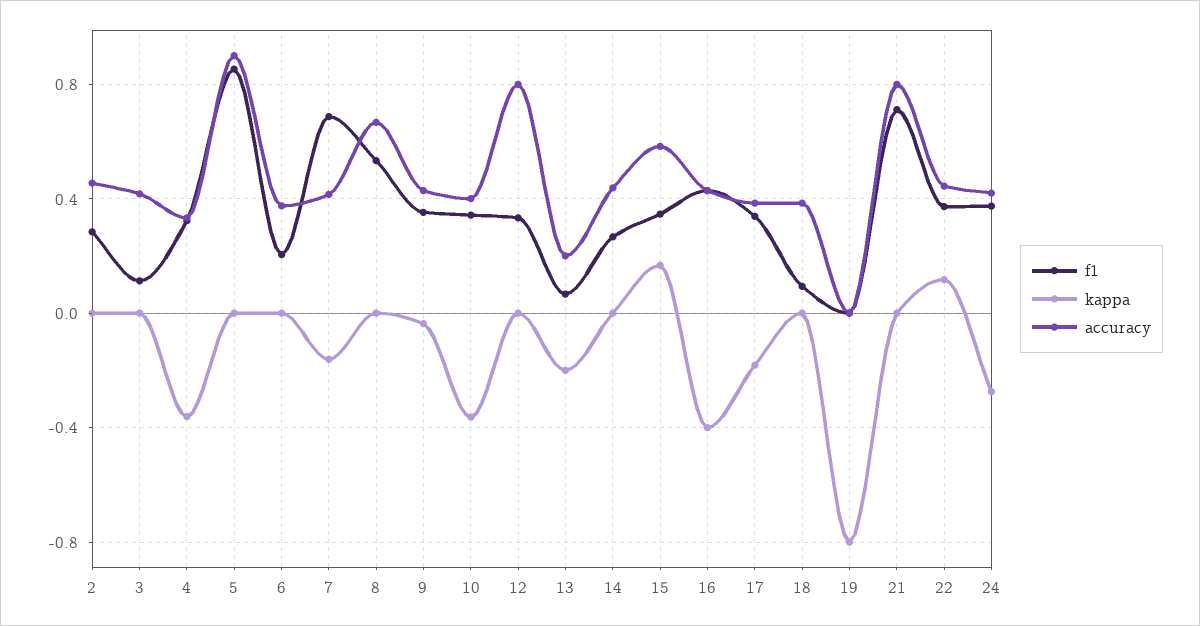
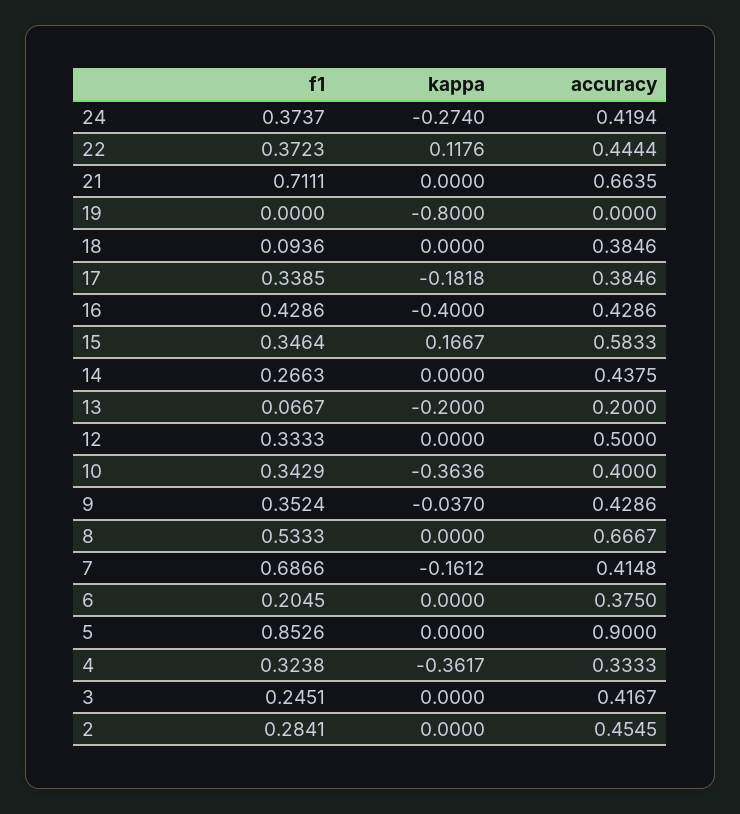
  {
    "f1": {
      "2": 0.2841,
-     "3": 0.1,
+     "3": 0.2451,
      "4": 0.3238,
      "5": 0.8526,
      "6": 0.2045,
      "7": 0.6866,
      "8": 0.5333,
      "9": 0.3524,
      "10": 0.3429,
      "12": 0.3333,
      "13": 0.0667,
      "14": 0.2663,
      "15": 0.3464,
      "16": 0.4286,
      "17": 0.3385,
      "18": 0.0936,
      "19": 0,
      "21": 0.7111,
      "22": 0.3723,
      "24": 0.3737
    },
    "kappa": {
      "2": 0,
      "3": 0,
      "4": -0.3617,
      "5": 0,
      "6": 0,
      "7": -0.1612,
      "8": 0,
      "9": -0.037,
      "10": -0.3636,
      "12": 0,
      "13": -0.2,
      "14": 0,
      "15": 0.1667,
      "16": -0.4,
      "17": -0.1818,
      "18": 0,
      "19": -0.8,
      "21": 0,
      "22": 0.1176,
      "24": -0.274
    },
    "accuracy": {
      "2": 0.4545,
      "3": 0.4167,
      "4": 0.3333,
      "5": 0.9,
      "6": 0.375,
      "7": 0.4148,
      "8": 0.6667,
      "9": 0.4286,
      "10": 0.4,
-     "12": 0.8,
+     "12": 0.5,
      "13": 0.2,
      "14": 0.4375,
      "15": 0.5833,
      "16": 0.4286,
      "17": 0.3846,
      "18": 0.3846,
      "19": 0,
-     "21": 0.8,
+     "21": 0.6635,
      "22": 0.4444,
      "24": 0.4194
    }
  }

